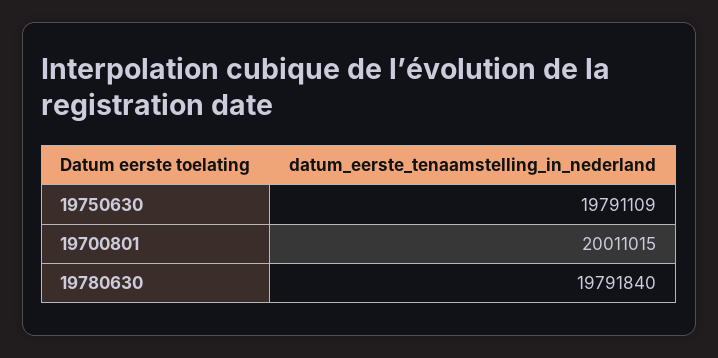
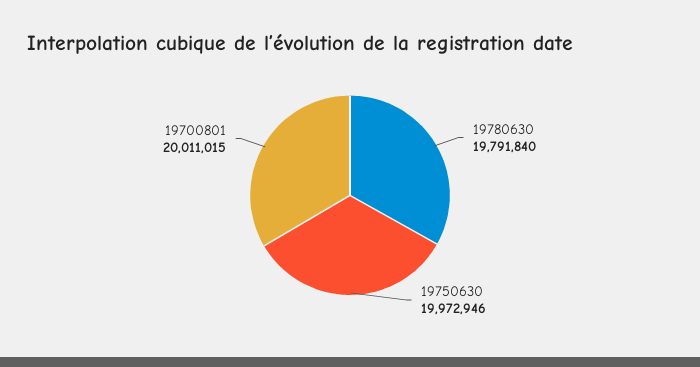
  {
-   "19750630": 19791109,
+   "19750630": 19972946,
    "19700801": 20011015,
    "19780630": 19791840
  }

